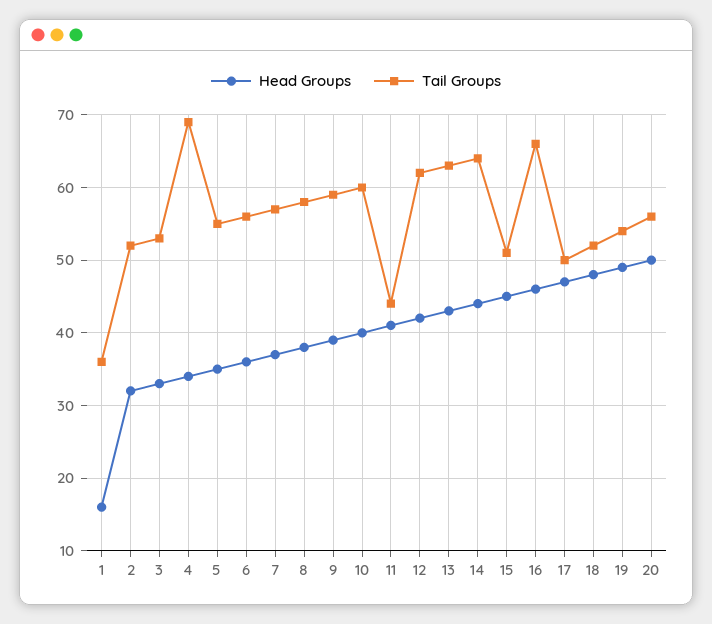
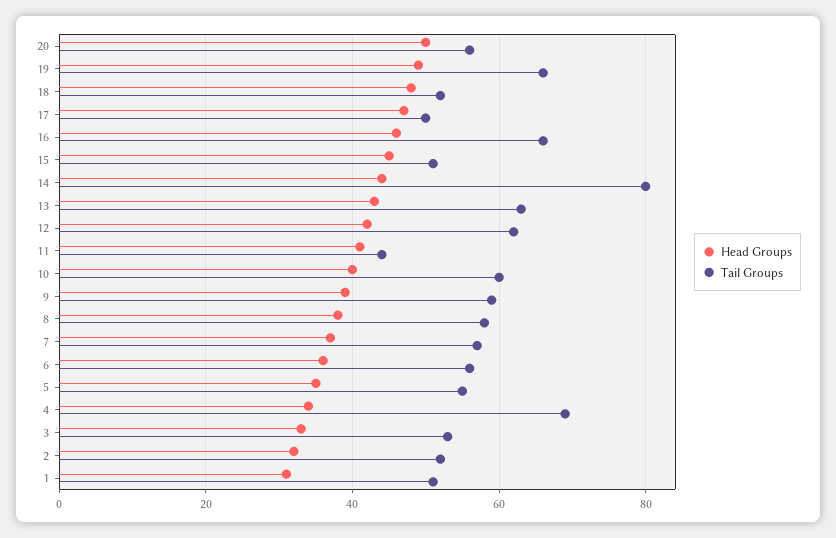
  {
    "Head Groups": {
-     "1": 16,
+     "1": 30,
      "2": 32,
      "3": 33,
      "4": 34,
      "5": 35,
      "6": 36,
      "7": 37,
      "8": 38,
      "9": 39,
      "10": 40,
      "11": 41,
      "12": 42,
      "13": 43,
      "14": 44,
      "15": 45,
      "16": 46,
      "17": 47,
      "18": 48,
      "19": 49,
      "20": 50
    },
    "Tail Groups": {
-     "1": 36,
+     "1": 50,
      "2": 52,
      "3": 53,
      "4": 69,
      "5": 55,
      "6": 56,
      "7": 57,
      "8": 58,
      "9": 59,
      "10": 60,
      "11": 44,
      "12": 62,
      "13": 63,
-     "14": 64,
+     "14": 80,
      "15": 51,
      "16": 66,
      "17": 50,
      "18": 52,
-     "19": 54,
+     "19": 65,
      "20": 56
    }
  }

